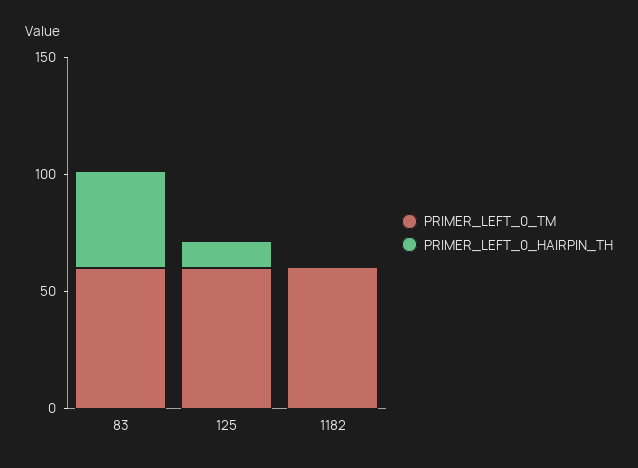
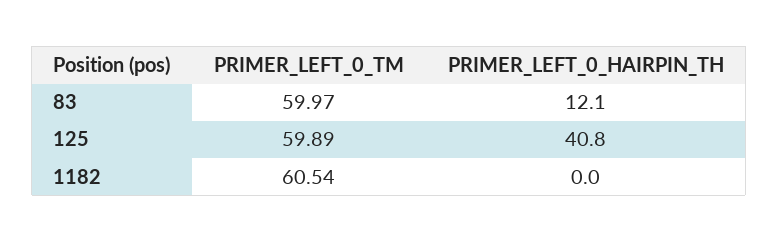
  {
    "PRIMER_LEFT_0_TM": {
      "83": 59.97,
      "125": 59.89,
      "1182": 60.54
    },
    "PRIMER_LEFT_0_HAIRPIN_TH": {
-     "83": 40,
+     "83": 12.1,
-     "125": 10,
+     "125": 40.8,
      "1182": 0
    }
  }

